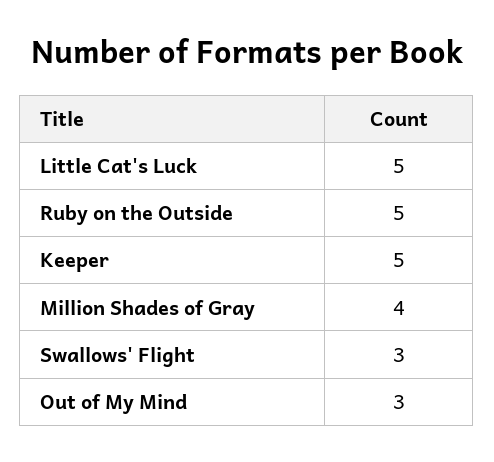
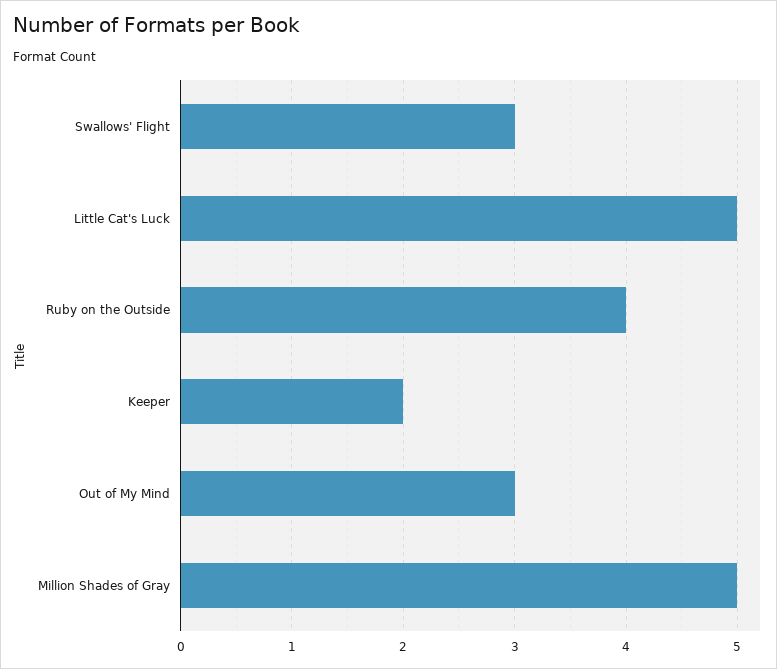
  {
    "Little Cat's Luck": 5,
-   "Ruby on the Outside": 5,
+   "Ruby on the Outside": 4,
-   "Keeper": 5,
+   "Keeper": 2,
-   "Million Shades of Gray": 4,
+   "Million Shades of Gray": 5,
    "Swallows' Flight": 3,
    "Out of My Mind": 3
  }

